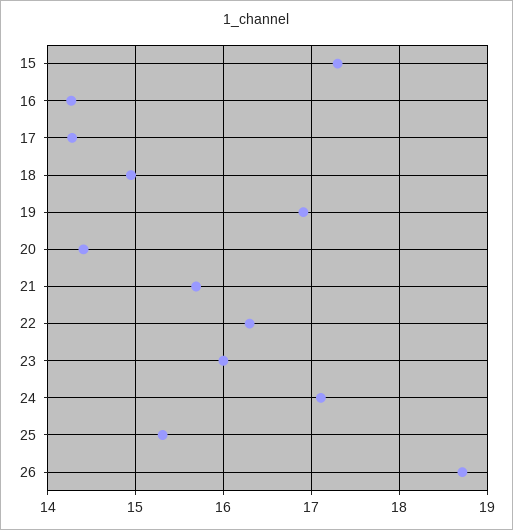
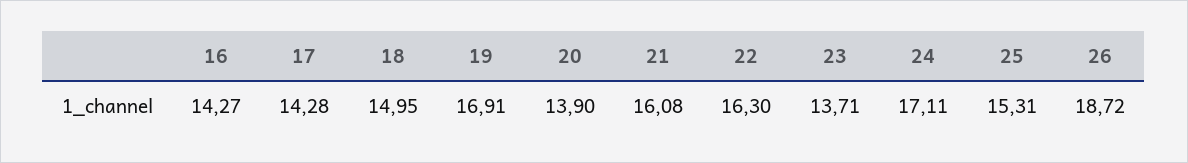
  {
-   "15": 17.3,
    "16": 14.27,
    "17": 14.28,
    "18": 14.95,
    "19": 16.91,
-   "20": 14.4,
+   "20": 13.9,
-   "21": 15.7,
+   "21": 16.08,
    "22": 16.3,
-   "23": 16,
+   "23": 13.71,
    "24": 17.11,
    "25": 15.31,
    "26": 18.72
  }

